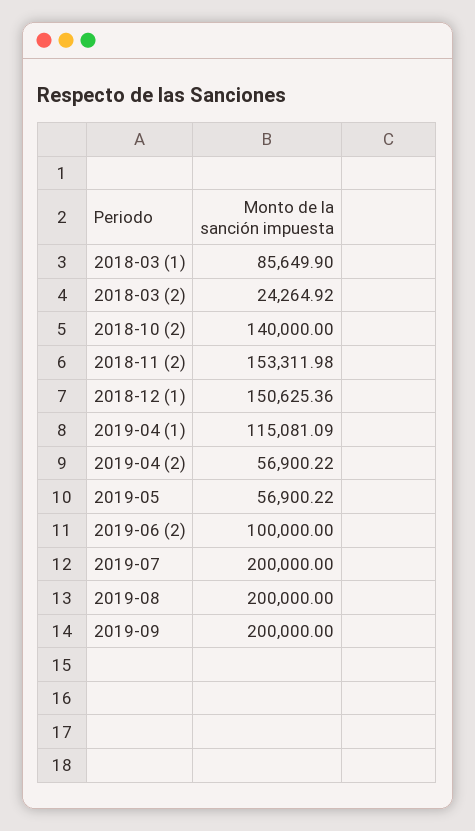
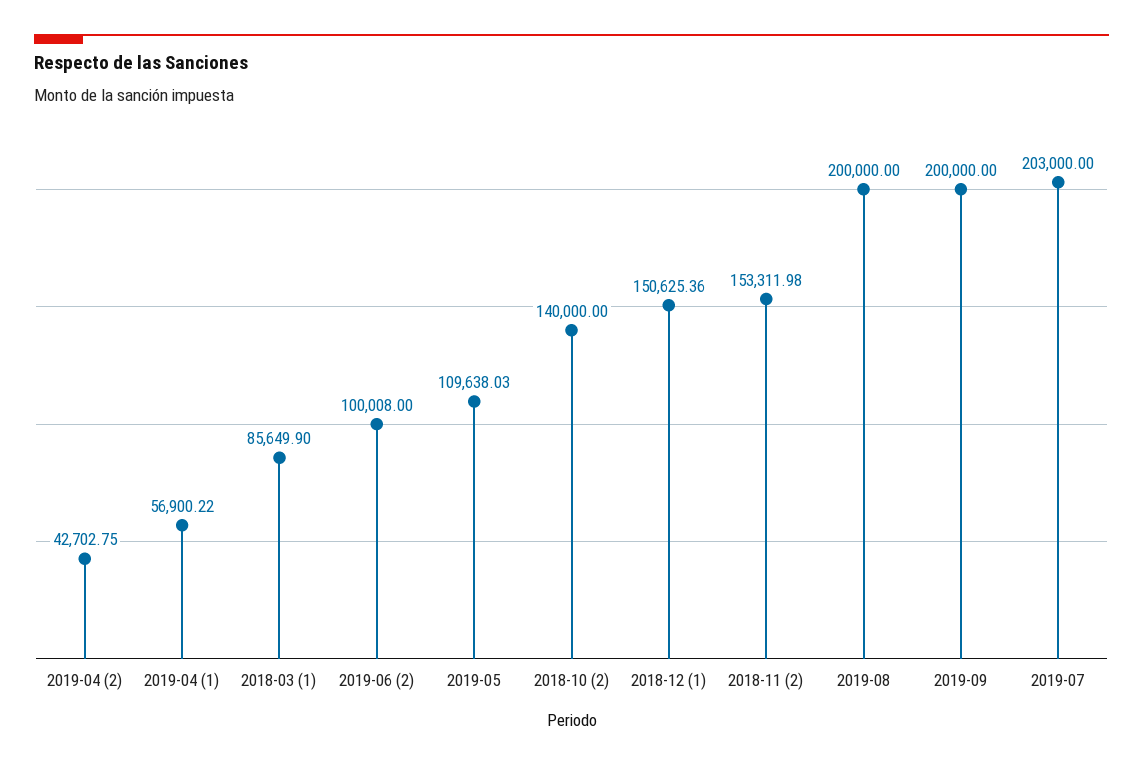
  {
    "2018-03 (1)": 85649.9,
-   "2018-03 (2)": 24264.92,
    "2018-10 (2)": 140000,
    "2018-11 (2)": 153311.98,
    "2018-12 (1)": 150625.36,
-   "2019-04 (1)": 115081.09,
+   "2019-04 (1)": 56900.22,
-   "2019-04 (2)": 56900.22,
+   "2019-04 (2)": 42702.75,
-   "2019-05": 56900.22,
+   "2019-05": 109638.03,
-   "2019-06 (2)": 100000,
+   "2019-06 (2)": 100008,
-   "2019-07": 200000,
+   "2019-07": 203000,
    "2019-08": 200000,
    "2019-09": 200000
  }

